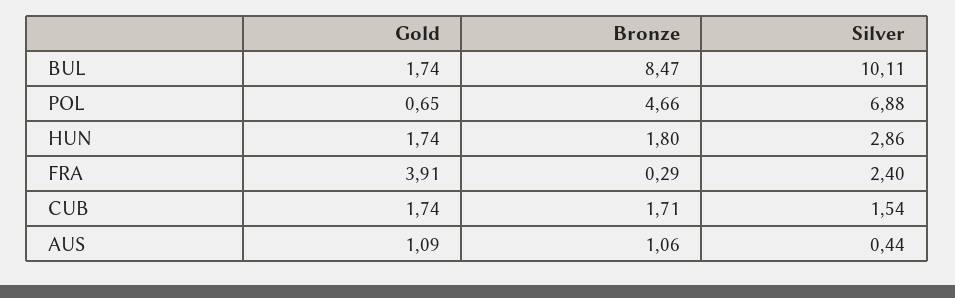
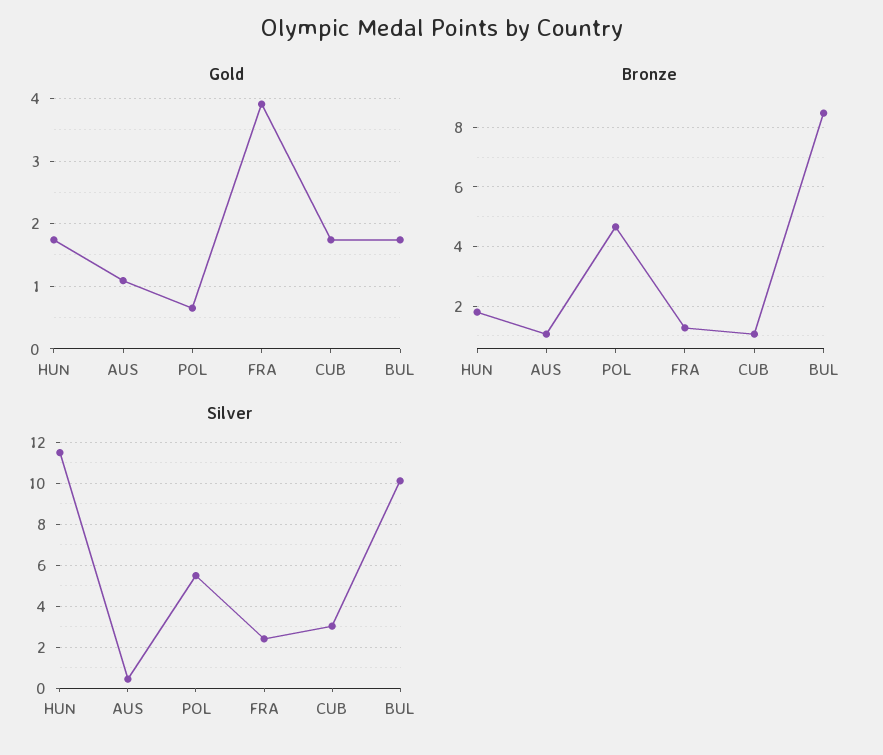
  {
    "Gold": {
      "BUL": 1.74,
      "POL": 0.65,
      "HUN": 1.74,
      "FRA": 3.91,
      "CUB": 1.74,
      "AUS": 1.09
    },
    "Bronze": {
      "BUL": 8.47,
      "POL": 4.66,
      "HUN": 1.8,
-     "FRA": 0.29,
+     "FRA": 1.25,
-     "CUB": 1.71,
+     "CUB": 1,
      "AUS": 1.06
    },
    "Silver": {
      "BUL": 10.11,
-     "POL": 6.88,
+     "POL": 5.5,
-     "HUN": 2.86,
+     "HUN": 11.5,
      "FRA": 2.4,
-     "CUB": 1.54,
+     "CUB": 3,
      "AUS": 0.44
    }
  }

